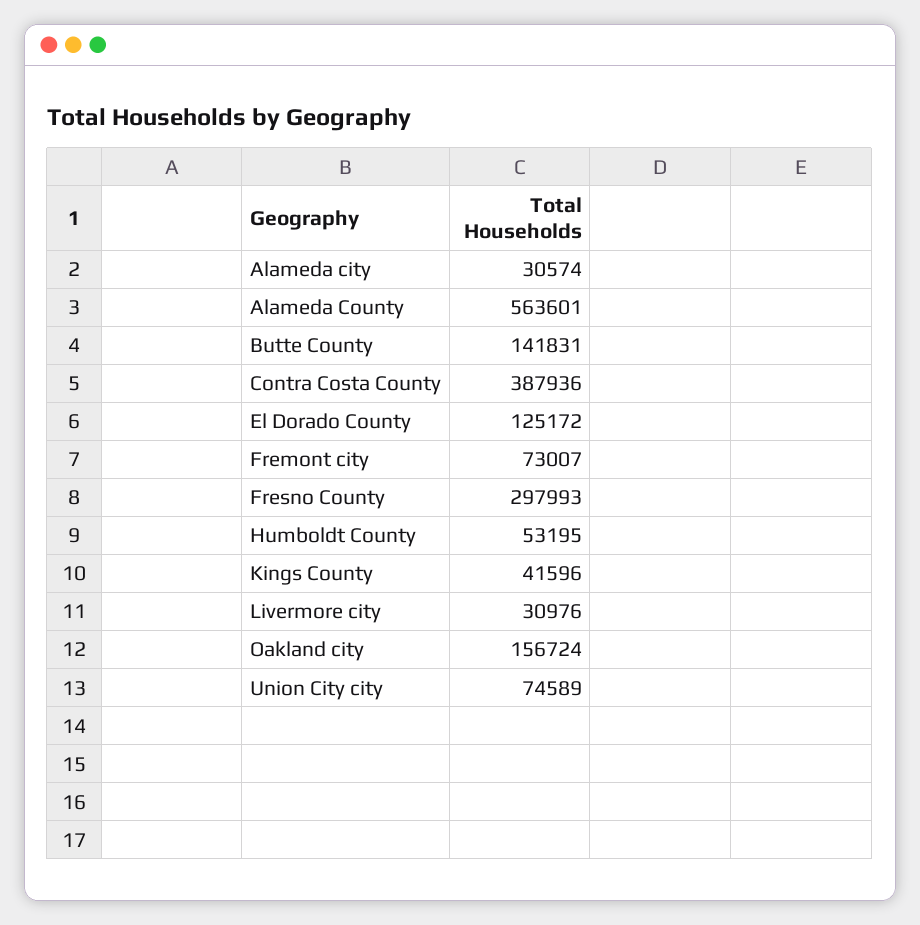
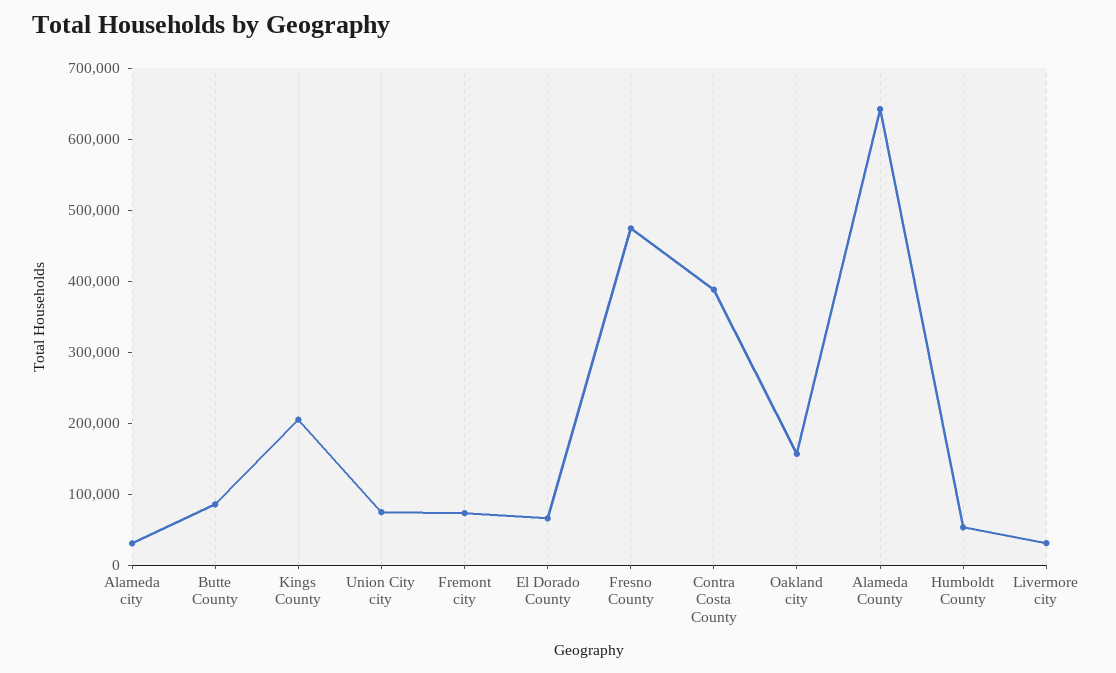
  {
    "Alameda city": 30574,
-   "Alameda County": 563601,
+   "Alameda County": 640000,
-   "Butte County": 141831,
+   "Butte County": 80000,
    "Contra Costa County": 387936,
-   "El Dorado County": 125172,
+   "El Dorado County": 60000,
    "Fremont city": 73007,
-   "Fresno County": 297993,
+   "Fresno County": 480000,
    "Humboldt County": 53195,
-   "Kings County": 41596,
+   "Kings County": 200000,
    "Livermore city": 30976,
    "Oakland city": 156724,
    "Union City city": 74589
  }

